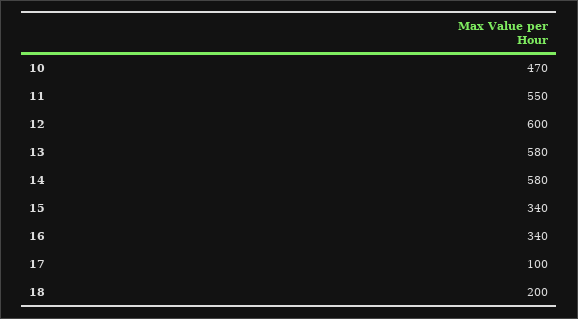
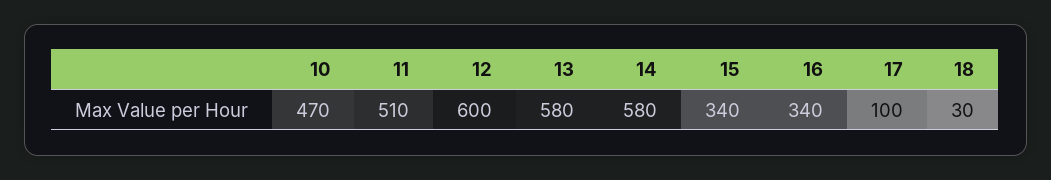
  {
    "10": 470,
-   "11": 550,
+   "11": 510,
    "12": 600,
    "13": 580,
    "14": 580,
    "15": 340,
    "16": 340,
    "17": 100,
-   "18": 200
+   "18": 30
  }

